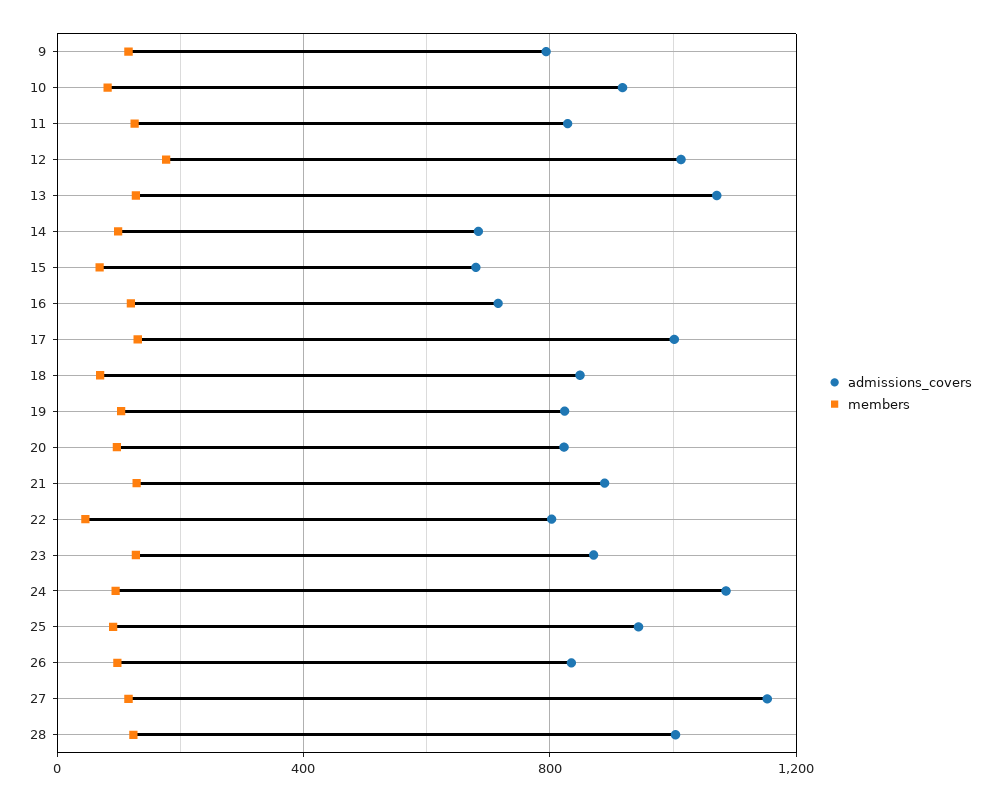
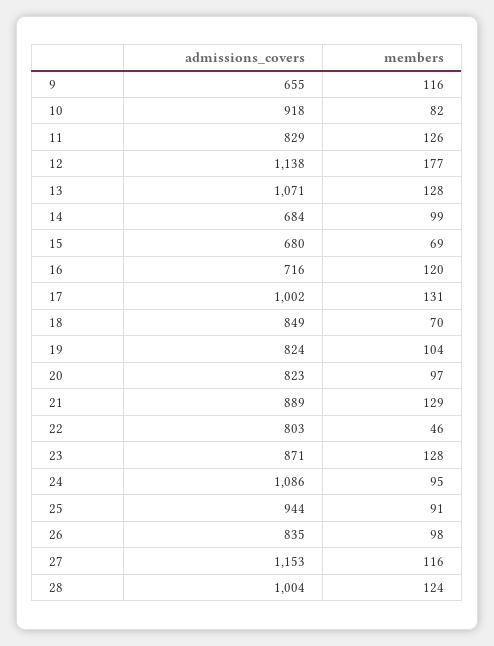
  {
    "admissions_covers": {
-     "9": 800,
+     "9": 655,
      "10": 918,
      "11": 829,
-     "12": 1000,
+     "12": 1138,
      "13": 1071,
      "14": 684,
      "15": 680,
      "16": 716,
      "17": 1002,
      "18": 849,
      "19": 824,
      "20": 823,
      "21": 889,
      "22": 803,
      "23": 871,
      "24": 1086,
      "25": 944,
      "26": 835,
      "27": 1153,
      "28": 1004
    },
    "members": {
      "9": 116,
      "10": 82,
      "11": 126,
      "12": 177,
      "13": 128,
      "14": 99,
      "15": 69,
      "16": 120,
      "17": 131,
      "18": 70,
      "19": 104,
      "20": 97,
      "21": 129,
      "22": 46,
      "23": 128,
      "24": 95,
      "25": 91,
      "26": 98,
      "27": 116,
      "28": 124
    }
  }

